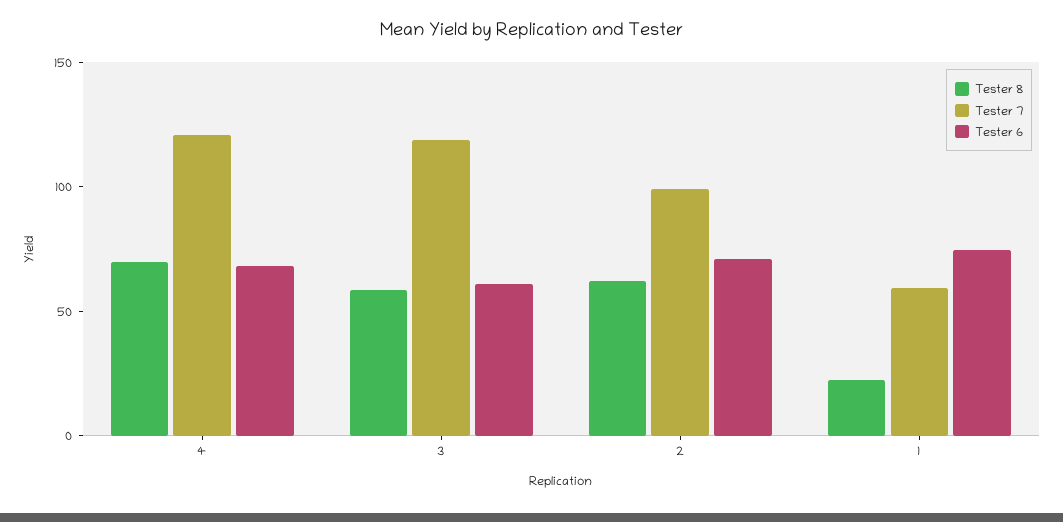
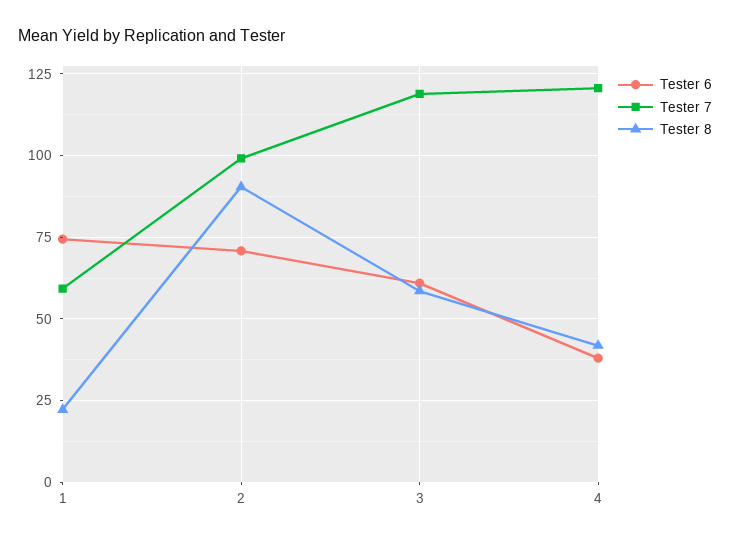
  {
    "Tester 8": {
-     "4": 70,
+     "4": 42.5,
      "3": 57.5,
-     "2": 60,
+     "2": 90,
      "1": 22.5
    },
    "Tester 7": {
      "4": 120,
      "3": 120,
      "2": 100,
      "1": 60
    },
    "Tester 6": {
-     "4": 70,
+     "4": 37.5,
      "3": 60,
      "2": 70,
      "1": 75
    }
  }

